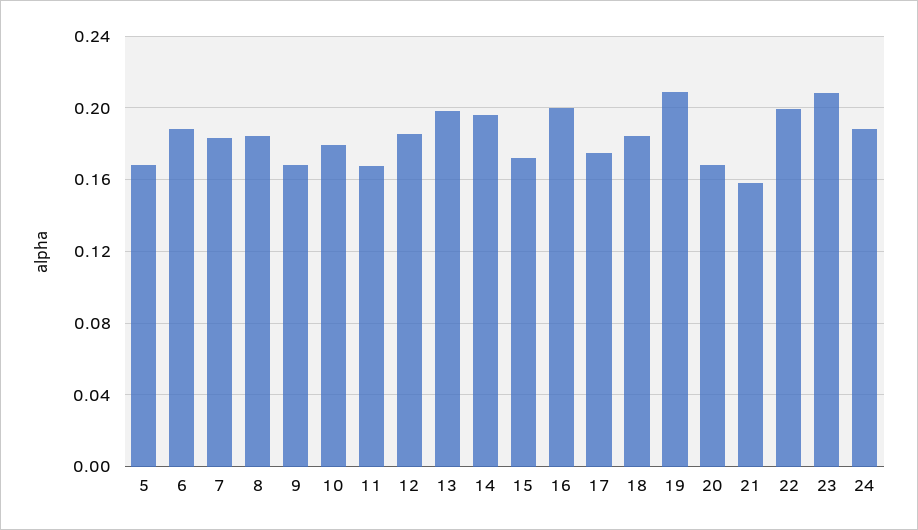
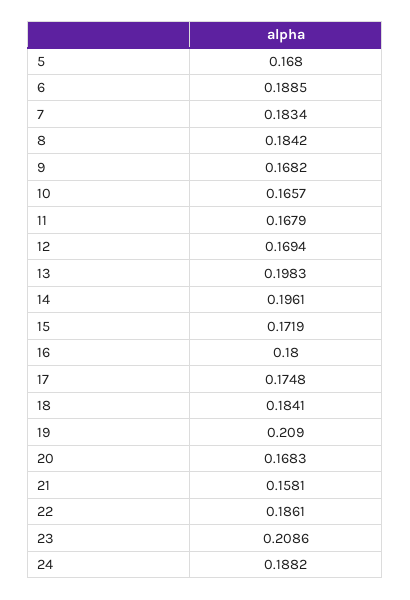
  {
    "5": 0.168,
    "6": 0.1885,
    "7": 0.1834,
    "8": 0.1842,
    "9": 0.1682,
-   "10": 0.18,
+   "10": 0.1657,
    "11": 0.1679,
-   "12": 0.185,
+   "12": 0.1694,
    "13": 0.1983,
    "14": 0.1961,
    "15": 0.1719,
-   "16": 0.2,
+   "16": 0.18,
    "17": 0.1748,
    "18": 0.1841,
    "19": 0.209,
    "20": 0.1683,
    "21": 0.1581,
-   "22": 0.2,
+   "22": 0.1861,
    "23": 0.2086,
    "24": 0.1882
  }

